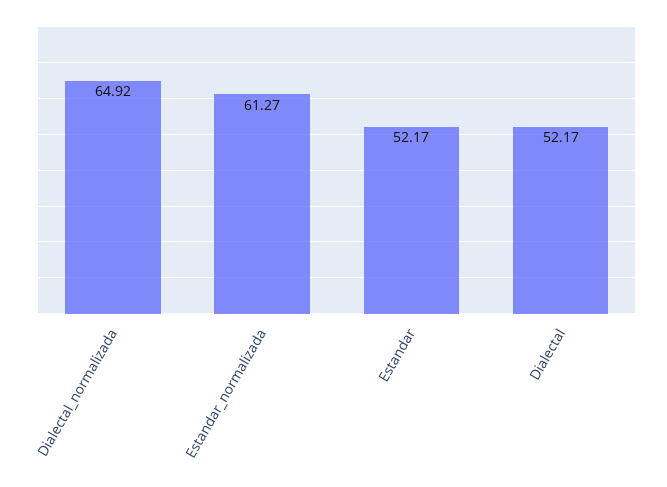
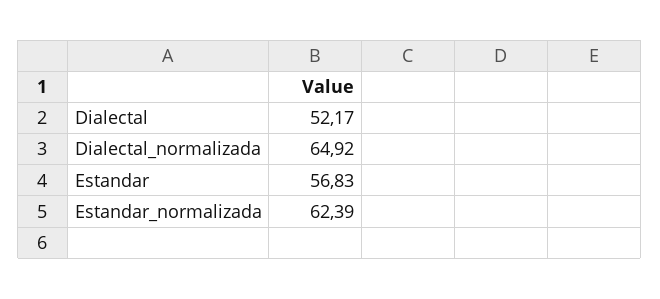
  {
    "Dialectal_normalizada": 64.92,
-   "Estandar_normalizada": 61.27,
+   "Estandar_normalizada": 62.39,
-   "Estandar": 52.17,
+   "Estandar": 56.83,
    "Dialectal": 52.17
  }

